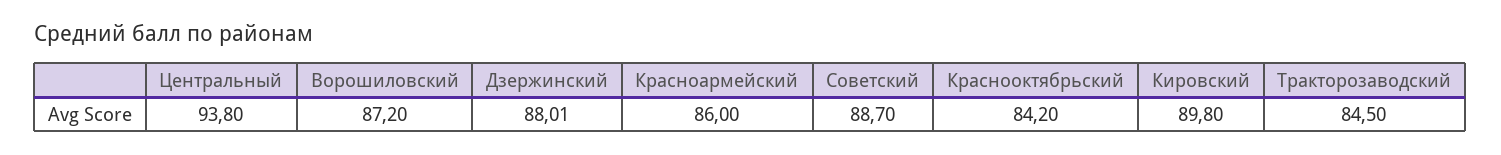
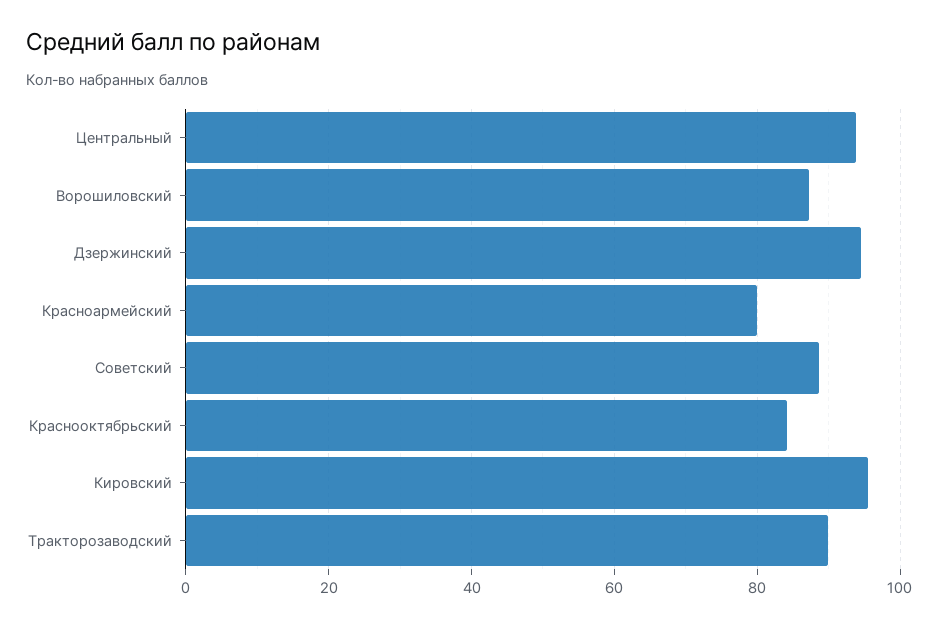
  {
    "Центральный": 93.8,
    "Ворошиловский": 87.2,
-   "Дзержинский": 88.01,
+   "Дзержинский": 94,
-   "Красноармейский": 86,
+   "Красноармейский": 80,
    "Советский": 88.7,
    "Краснооктябрьский": 84.2,
-   "Кировский": 89.8,
+   "Кировский": 96,
-   "Тракторозаводский": 84.5
+   "Тракторозаводский": 90
  }

